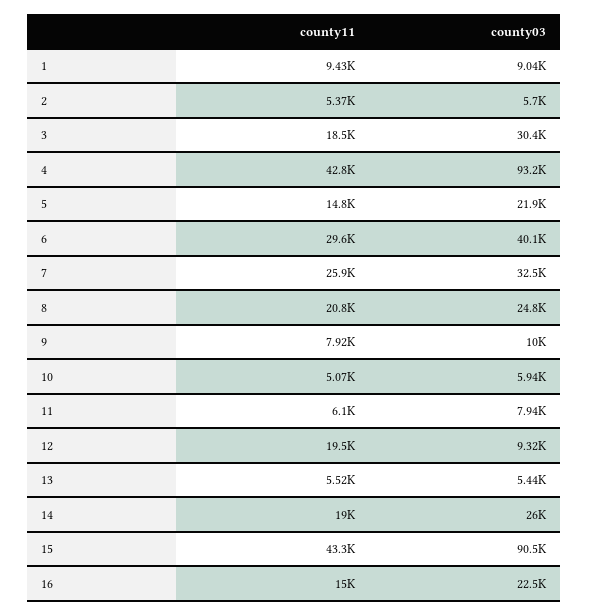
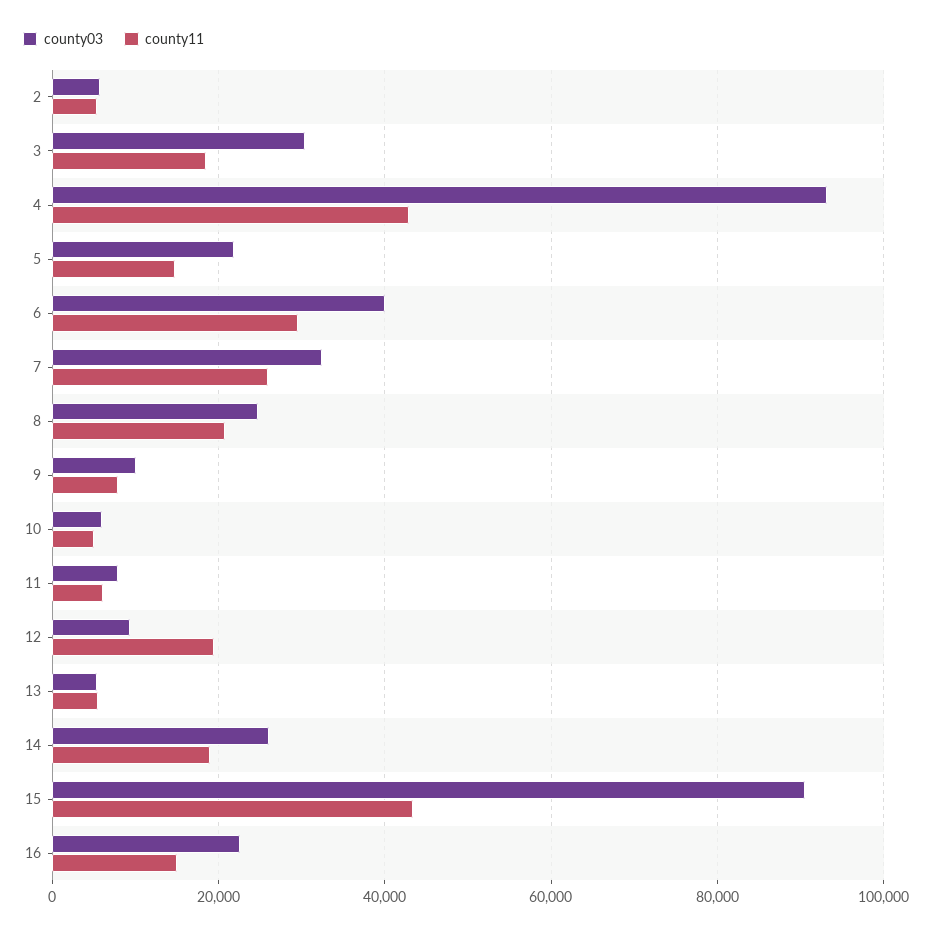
  {
    "county11": {
-     "1": 9430,
      "2": 5370,
      "3": 18500,
      "4": 42800,
      "5": 14800,
      "6": 29600,
      "7": 25900,
      "8": 20800,
      "9": 7920,
      "10": 5070,
      "11": 6100,
      "12": 19500,
      "13": 5520,
      "14": 19000,
      "15": 43300,
      "16": 15000
    },
    "county03": {
-     "1": 9040,
      "2": 5700,
      "3": 30400,
      "4": 93200,
      "5": 21900,
      "6": 40100,
      "7": 32500,
      "8": 24800,
      "9": 10000,
      "10": 5940,
      "11": 7940,
      "12": 9320,
      "13": 5440,
      "14": 26000,
      "15": 90500,
      "16": 22500
    }
  }

